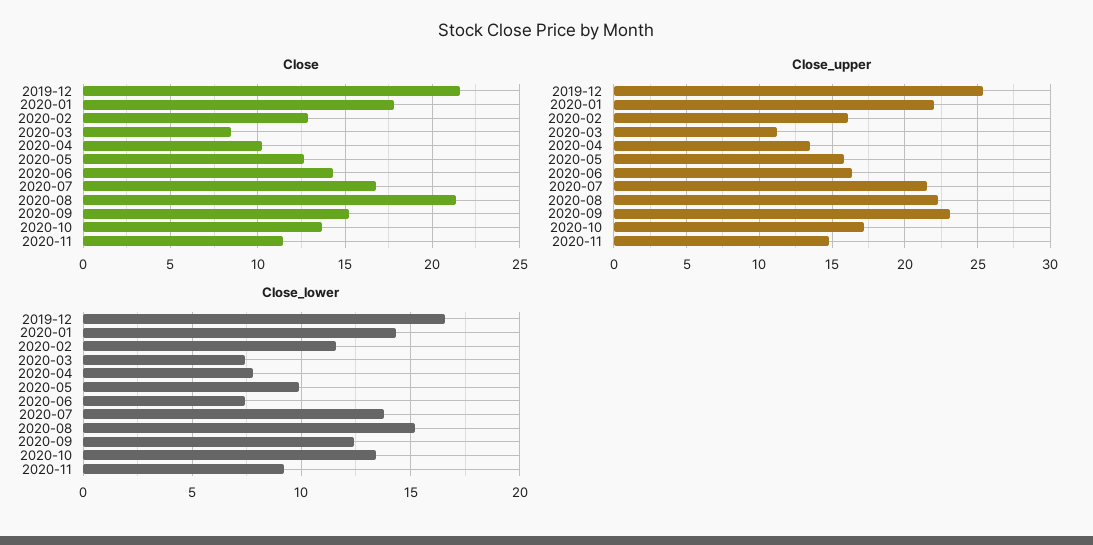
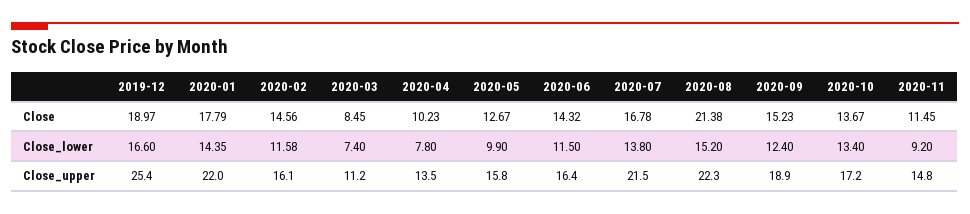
  {
    "Close": {
-     "2019-12": 21.5,
+     "2019-12": 18.97,
      "2020-01": 17.79,
-     "2020-02": 13,
+     "2020-02": 14.56,
      "2020-03": 8.45,
      "2020-04": 10.23,
      "2020-05": 12.67,
      "2020-06": 14.32,
      "2020-07": 16.78,
      "2020-08": 21.38,
      "2020-09": 15.23,
      "2020-10": 13.67,
      "2020-11": 11.45
    },
    "Close_upper": {
      "2019-12": 25.4,
      "2020-01": 22,
      "2020-02": 16.1,
      "2020-03": 11.2,
      "2020-04": 13.5,
      "2020-05": 15.8,
      "2020-06": 16.4,
      "2020-07": 21.5,
      "2020-08": 22.3,
-     "2020-09": 23,
+     "2020-09": 18.9,
      "2020-10": 17.2,
      "2020-11": 14.8
    },
    "Close_lower": {
      "2019-12": 16.6,
      "2020-01": 14.35,
      "2020-02": 11.58,
      "2020-03": 7.4,
      "2020-04": 7.8,
      "2020-05": 9.9,
-     "2020-06": 7.5,
+     "2020-06": 11.5,
      "2020-07": 13.8,
      "2020-08": 15.2,
      "2020-09": 12.4,
      "2020-10": 13.4,
      "2020-11": 9.2
    }
  }

